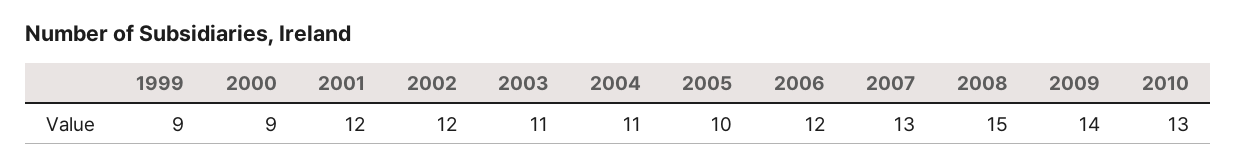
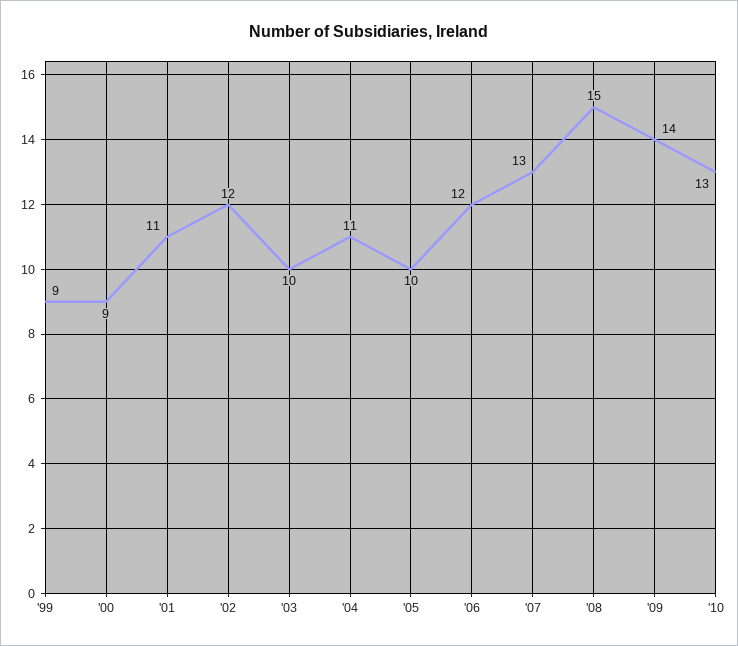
  {
    "1999": 9,
    "2000": 9,
-   "2001": 12,
+   "2001": 11,
    "2002": 12,
-   "2003": 11,
+   "2003": 10,
    "2004": 11,
    "2005": 10,
    "2006": 12,
    "2007": 13,
    "2008": 15,
    "2009": 14,
    "2010": 13
  }

